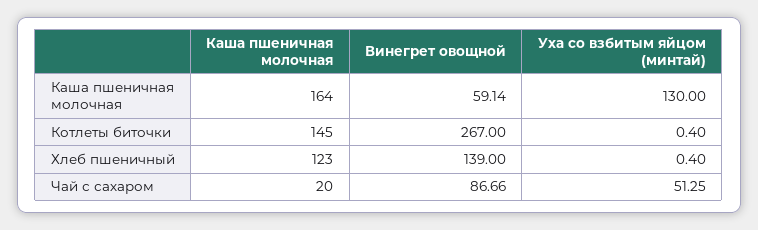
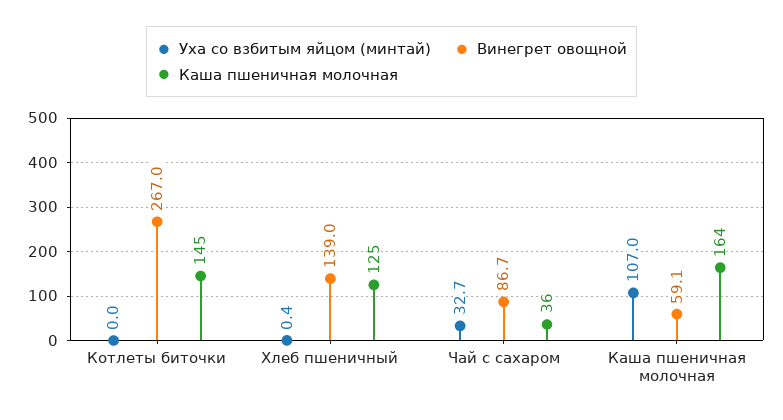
  {
    "Каша пшеничная молочная": {
      "Каша пшеничная молочная": 164,
      "Котлеты биточки": 145,
-     "Хлеб пшеничный": 123,
+     "Хлеб пшеничный": 125,
-     "Чай с сахаром": 20
+     "Чай с сахаром": 36
    },
    "Винегрет овощной": {
      "Каша пшеничная молочная": 59.14,
      "Котлеты биточки": 267,
      "Хлеб пшеничный": 139,
      "Чай с сахаром": 86.66
    },
    "Уха со взбитым яйцом (минтай)": {
-     "Каша пшеничная молочная": 130,
+     "Каша пшеничная молочная": 107,
-     "Котлеты биточки": 0.4,
+     "Котлеты биточки": 0,
      "Хлеб пшеничный": 0.4,
-     "Чай с сахаром": 51.25
+     "Чай с сахаром": 32.7
    }
  }

